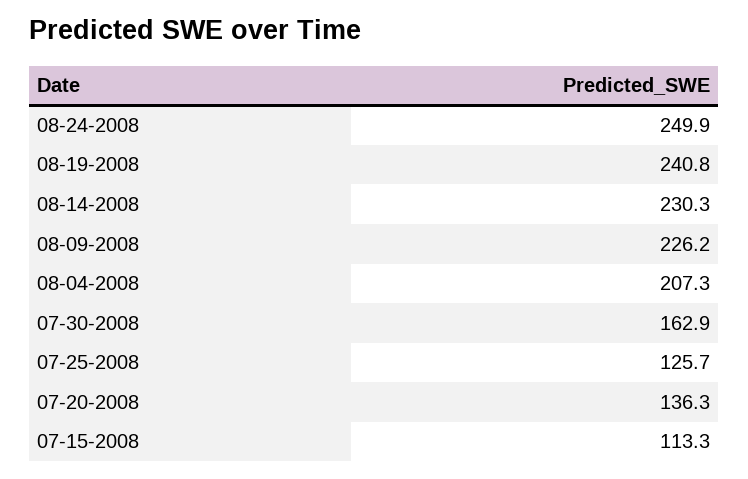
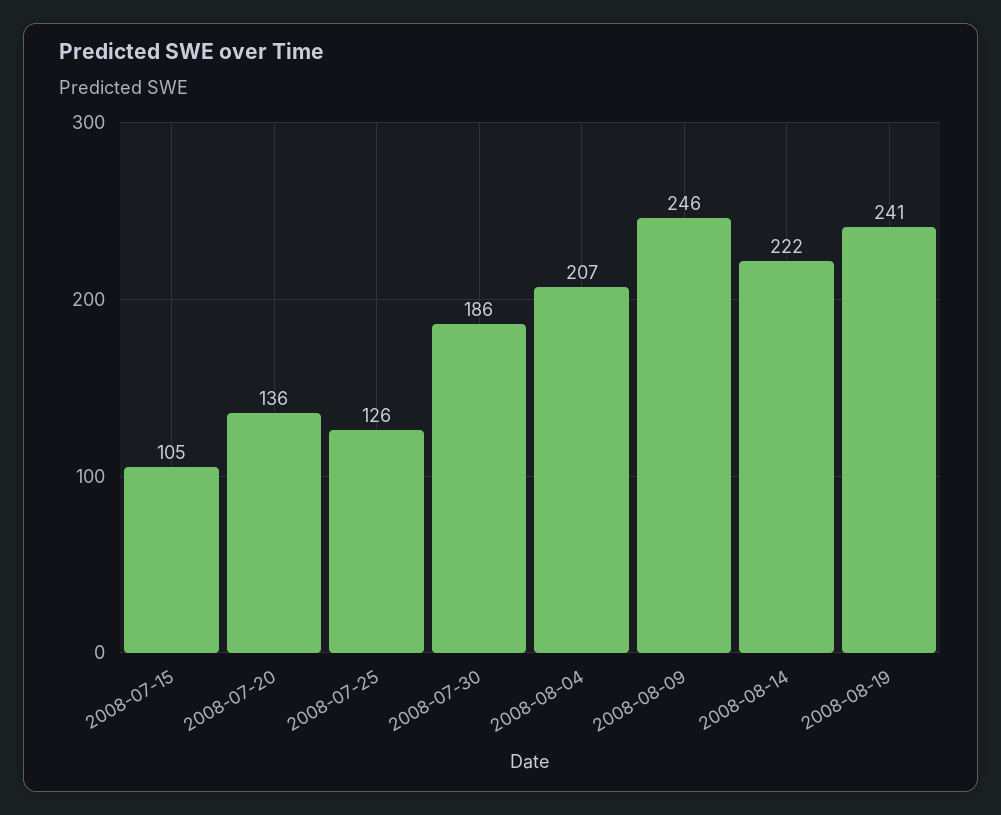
  {
-   "08-24-2008": 249.9,
    "08-19-2008": 240.8,
-   "08-14-2008": 230.3,
+   "08-14-2008": 222,
-   "08-09-2008": 226.2,
+   "08-09-2008": 246,
    "08-04-2008": 207.3,
-   "07-30-2008": 162.9,
+   "07-30-2008": 186,
    "07-25-2008": 125.7,
    "07-20-2008": 136.3,
-   "07-15-2008": 113.3
+   "07-15-2008": 105
  }

